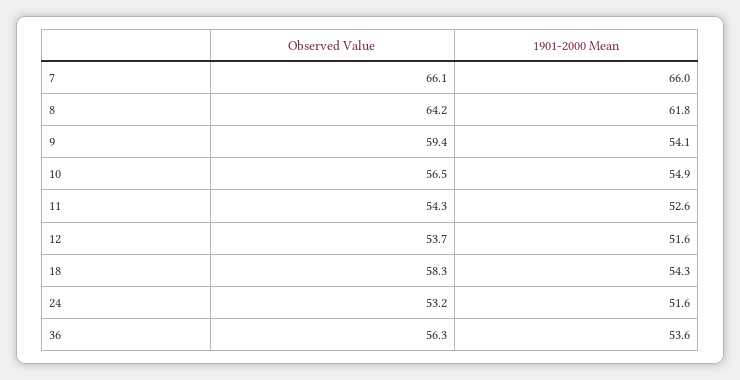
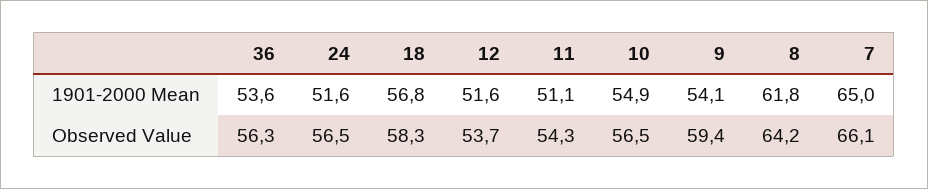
  {
    "Observed Value": {
      "7": 66.1,
      "8": 64.2,
      "9": 59.4,
      "10": 56.5,
      "11": 54.3,
      "12": 53.7,
      "18": 58.3,
-     "24": 53.2,
+     "24": 56.5,
      "36": 56.3
    },
    "1901-2000 Mean": {
-     "7": 66,
+     "7": 65,
      "8": 61.8,
      "9": 54.1,
      "10": 54.9,
-     "11": 52.6,
+     "11": 51.1,
      "12": 51.6,
-     "18": 54.3,
+     "18": 56.8,
      "24": 51.6,
      "36": 53.6
    }
  }

